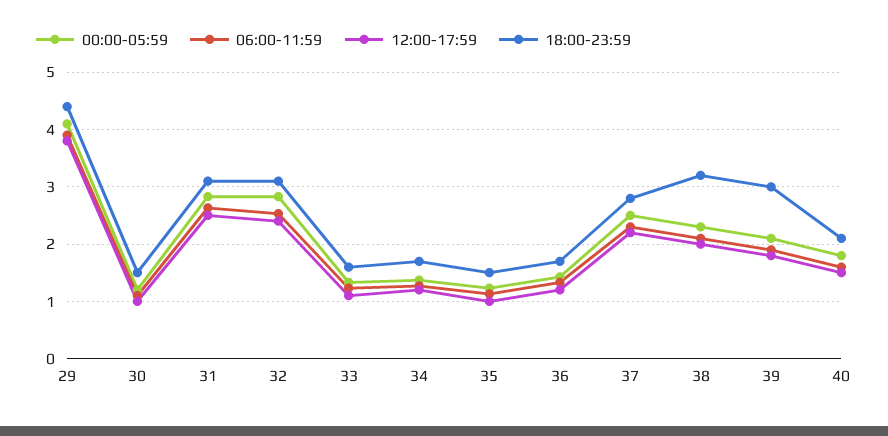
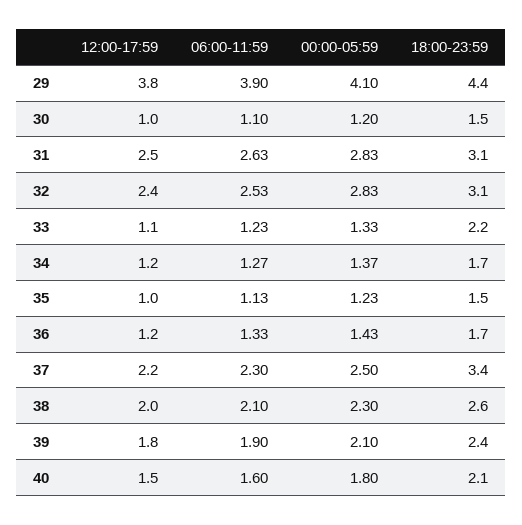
  {
    "00:00-05:59": {
      "29": 4.1,
      "30": 1.2,
      "31": 2.83,
      "32": 2.83,
      "33": 1.33,
      "34": 1.37,
      "35": 1.23,
      "36": 1.43,
      "37": 2.5,
      "38": 2.3,
      "39": 2.1,
      "40": 1.8
    },
    "06:00-11:59": {
      "29": 3.9,
      "30": 1.1,
      "31": 2.63,
      "32": 2.53,
      "33": 1.23,
      "34": 1.27,
      "35": 1.13,
      "36": 1.33,
      "37": 2.3,
      "38": 2.1,
      "39": 1.9,
      "40": 1.6
    },
    "12:00-17:59": {
      "29": 3.8,
      "30": 1,
      "31": 2.5,
      "32": 2.4,
      "33": 1.1,
      "34": 1.2,
      "35": 1,
      "36": 1.2,
      "37": 2.2,
      "38": 2,
      "39": 1.8,
      "40": 1.5
    },
    "18:00-23:59": {
      "29": 4.4,
      "30": 1.5,
      "31": 3.1,
      "32": 3.1,
-     "33": 1.6,
+     "33": 2.2,
      "34": 1.7,
      "35": 1.5,
      "36": 1.7,
-     "37": 2.8,
+     "37": 3.4,
-     "38": 3.2,
+     "38": 2.6,
-     "39": 3,
+     "39": 2.4,
      "40": 2.1
    }
  }

